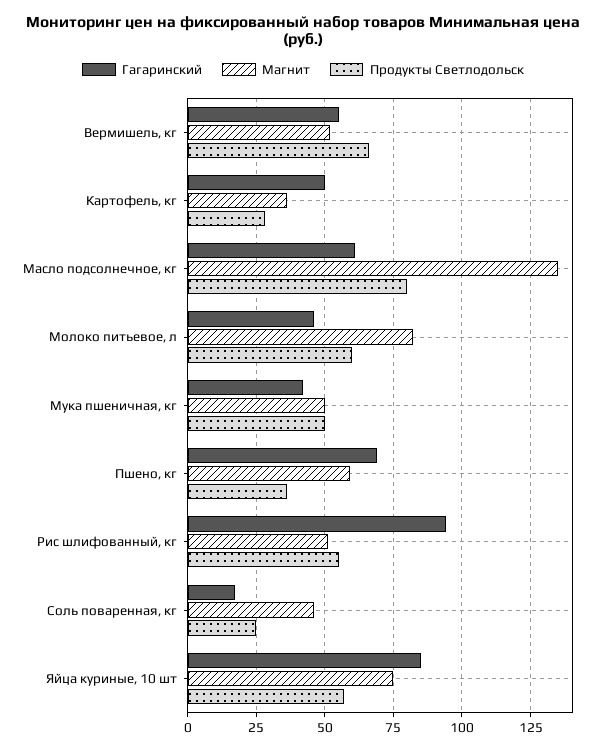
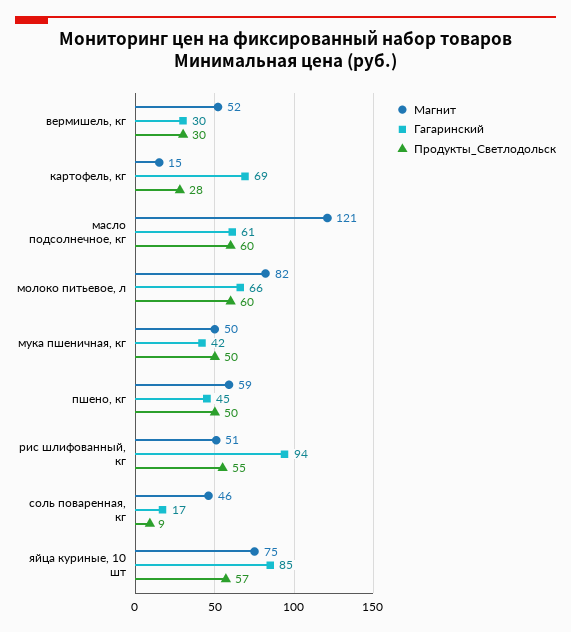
  {
    "Гагаринский": {
-     "Вермишель, кг": 55,
+     "Вермишель, кг": 30,
-     "Картофель, кг": 50,
+     "Картофель, кг": 69,
      "Масло подсолнечное, кг": 61,
-     "Молоко питьевое, л": 45,
+     "Молоко питьевое, л": 66,
      "Мука пшеничная, кг": 42,
-     "Пшено, кг": 70,
+     "Пшено, кг": 45,
      "Рис шлифованный, кг": 94,
      "Соль поваренная, кг": 17,
      "Яйца куриные, 10 шт": 85
    },
    "Магнит": {
      "Вермишель, кг": 52,
-     "Картофель, кг": 35,
+     "Картофель, кг": 15,
-     "Масло подсолнечное, кг": 135,
+     "Масло подсолнечное, кг": 121,
      "Молоко питьевое, л": 82,
      "Мука пшеничная, кг": 50,
      "Пшено, кг": 59,
      "Рис шлифованный, кг": 51,
      "Соль поваренная, кг": 46,
      "Яйца куриные, 10 шт": 75
    },
    "Продукты Светлодольск": {
-     "Вермишель, кг": 65,
+     "Вермишель, кг": 30,
      "Картофель, кг": 28,
-     "Масло подсолнечное, кг": 80,
+     "Масло подсолнечное, кг": 60,
      "Молоко питьевое, л": 60,
      "Мука пшеничная, кг": 50,
-     "Пшено, кг": 35,
+     "Пшено, кг": 50,
      "Рис шлифованный, кг": 55,
-     "Соль поваренная, кг": 25,
+     "Соль поваренная, кг": 9,
      "Яйца куриные, 10 шт": 57
    }
  }

